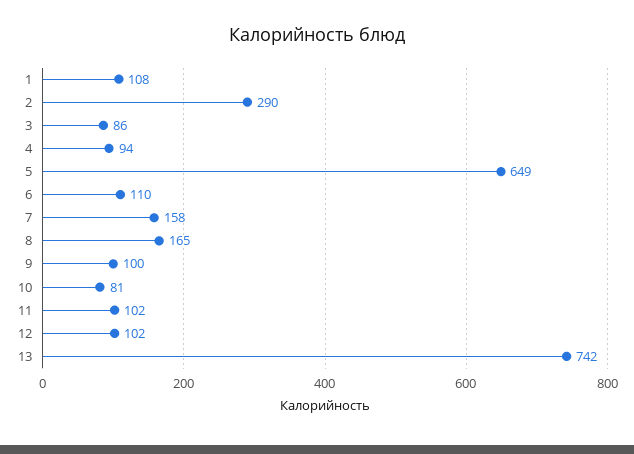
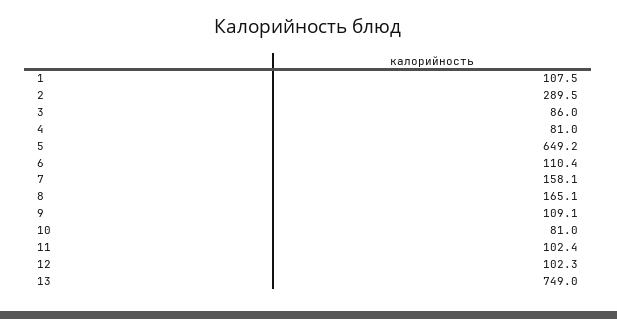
  {
    "1": 107.5,
    "2": 289.5,
    "3": 86,
-   "4": 94,
+   "4": 81,
    "5": 649.2,
    "6": 110.4,
    "7": 158.1,
    "8": 165.1,
-   "9": 100,
+   "9": 109.1,
    "10": 81,
    "11": 102.4,
    "12": 102.3,
-   "13": 742
+   "13": 749
  }

